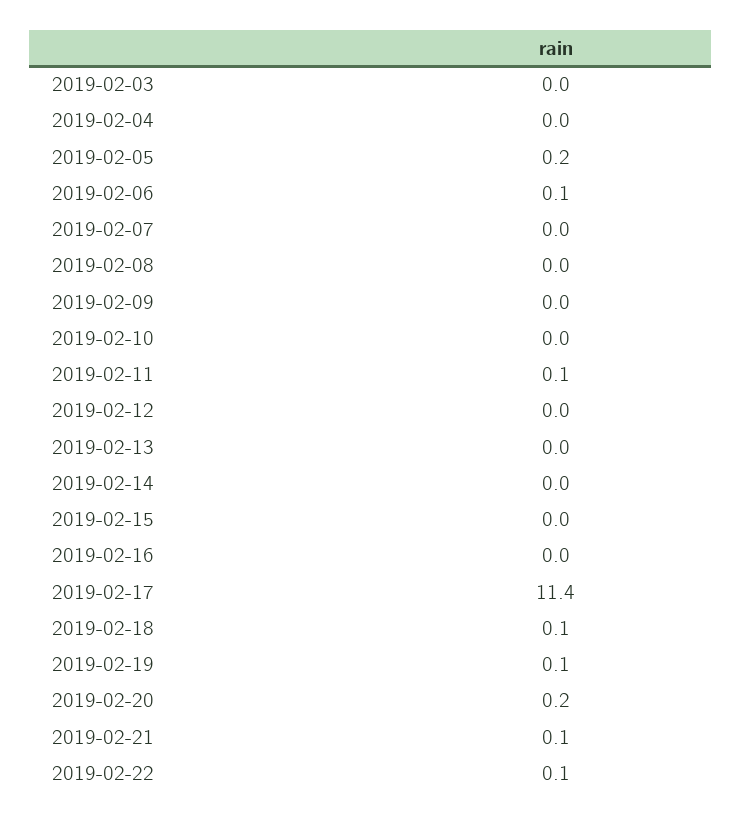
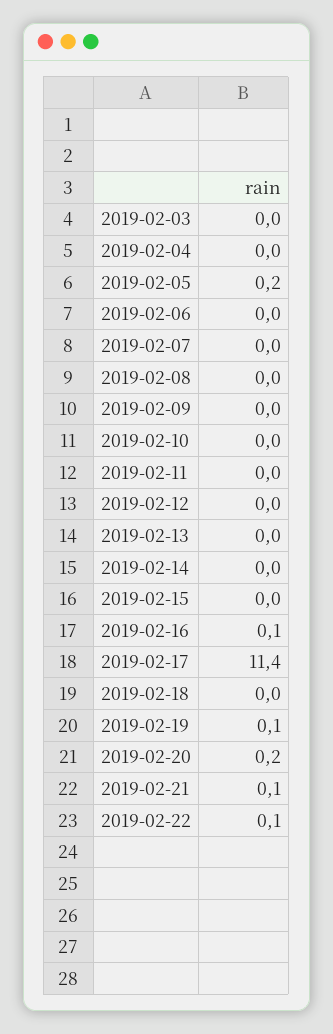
  {
    "2019-02-03": 0,
    "2019-02-04": 0,
    "2019-02-05": 0.2,
-   "2019-02-06": 0.1,
+   "2019-02-06": 0,
    "2019-02-07": 0,
    "2019-02-08": 0,
    "2019-02-09": 0,
    "2019-02-10": 0,
-   "2019-02-11": 0.1,
+   "2019-02-11": 0,
    "2019-02-12": 0,
    "2019-02-13": 0,
    "2019-02-14": 0,
    "2019-02-15": 0,
-   "2019-02-16": 0,
+   "2019-02-16": 0.1,
    "2019-02-17": 11.4,
-   "2019-02-18": 0.1,
+   "2019-02-18": 0,
    "2019-02-19": 0.1,
    "2019-02-20": 0.2,
    "2019-02-21": 0.1,
    "2019-02-22": 0.1
  }

